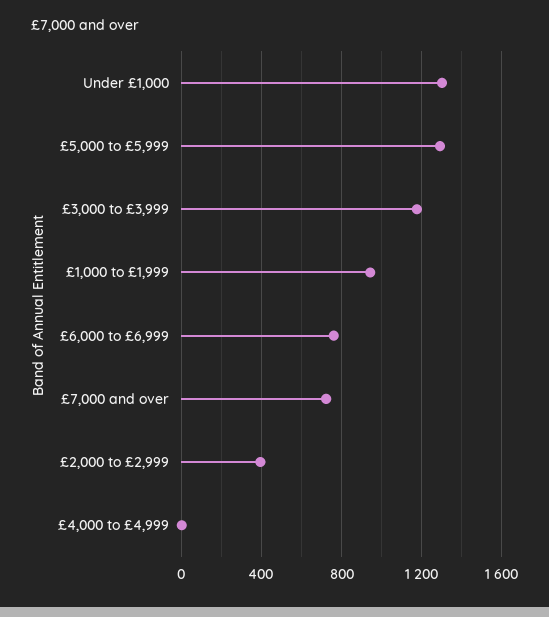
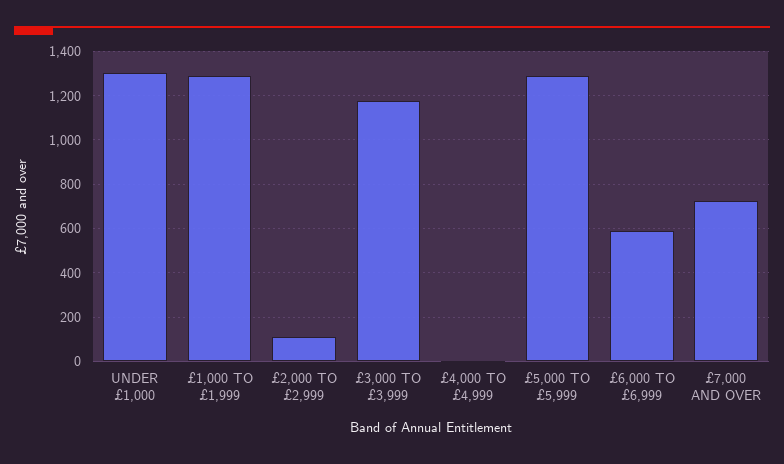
  {
    "Under £1,000": 1300,
    "£5,000 to £5,999": 1300,
    "£3,000 to £3,999": 1200,
-   "£1,000 to £1,999": 950,
+   "£1,000 to £1,999": 1300,
-   "£6,000 to £6,999": 750,
+   "£6,000 to £6,999": 600,
    "£7,000 and over": 700,
-   "£2,000 to £2,999": 400,
+   "£2,000 to £2,999": 100,
    "£4,000 to £4,999": 0
  }

